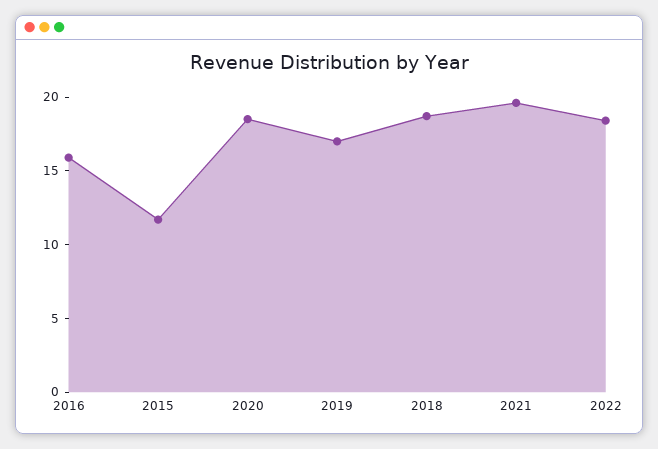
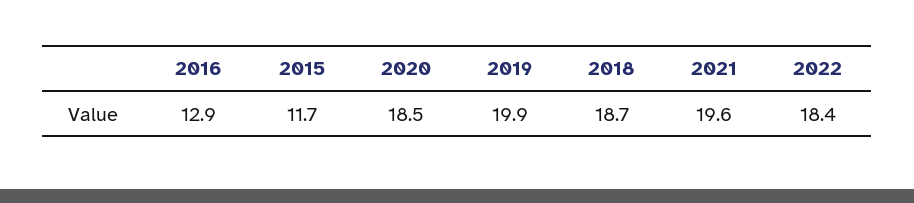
  {
-   "2016": 16,
+   "2016": 12.9,
    "2015": 11.7,
    "2020": 18.5,
-   "2019": 17,
+   "2019": 19.9,
    "2018": 18.7,
    "2021": 19.6,
    "2022": 18.4
  }

